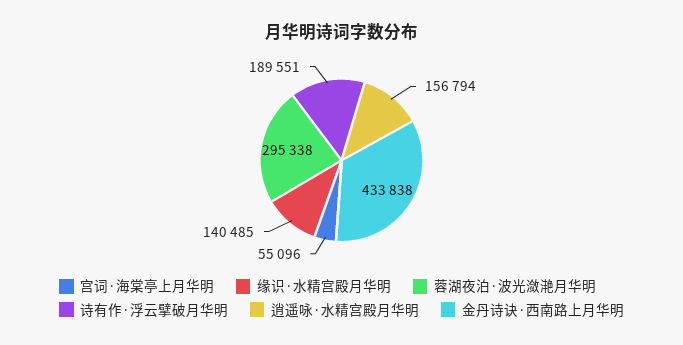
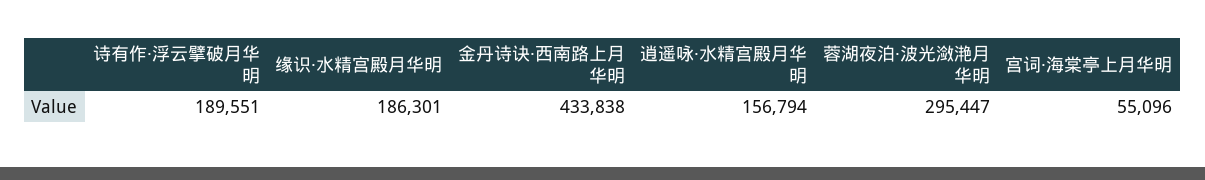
  {
    "宫词·海棠亭上月华明": 55096,
-   "缘识·水精宫殿月华明": 140485,
+   "缘识·水精宫殿月华明": 186301,
-   "蓉湖夜泊·波光潋滟月华明": 295338,
+   "蓉湖夜泊·波光潋滟月华明": 295447,
    "诗有作·浮云擘破月华明": 189551,
    "逍遥咏·水精宫殿月华明": 156794,
    "金丹诗诀·西南路上月华明": 433838
  }

